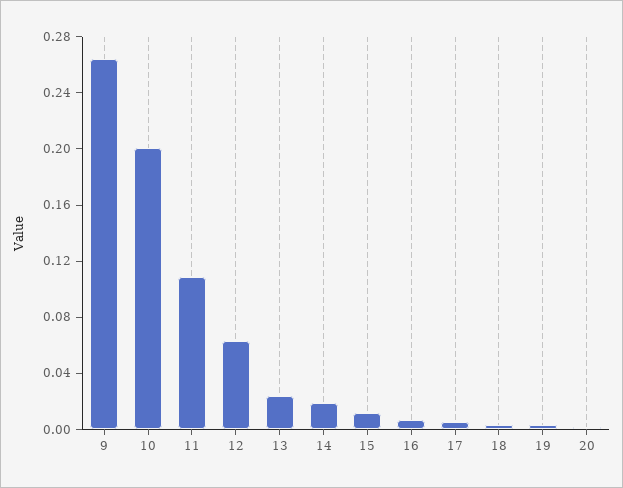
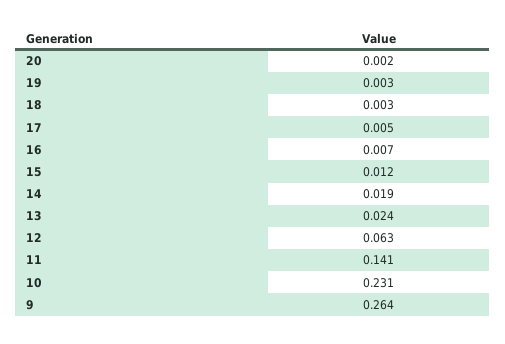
  {
    "9": 0.264,
-   "10": 0.2,
+   "10": 0.231,
-   "11": 0.11,
+   "11": 0.141,
    "12": 0.063,
    "13": 0.024,
    "14": 0.019,
    "15": 0.012,
    "16": 0.007,
    "17": 0.005,
    "18": 0.003,
    "19": 0.003,
    "20": 0.002
  }

